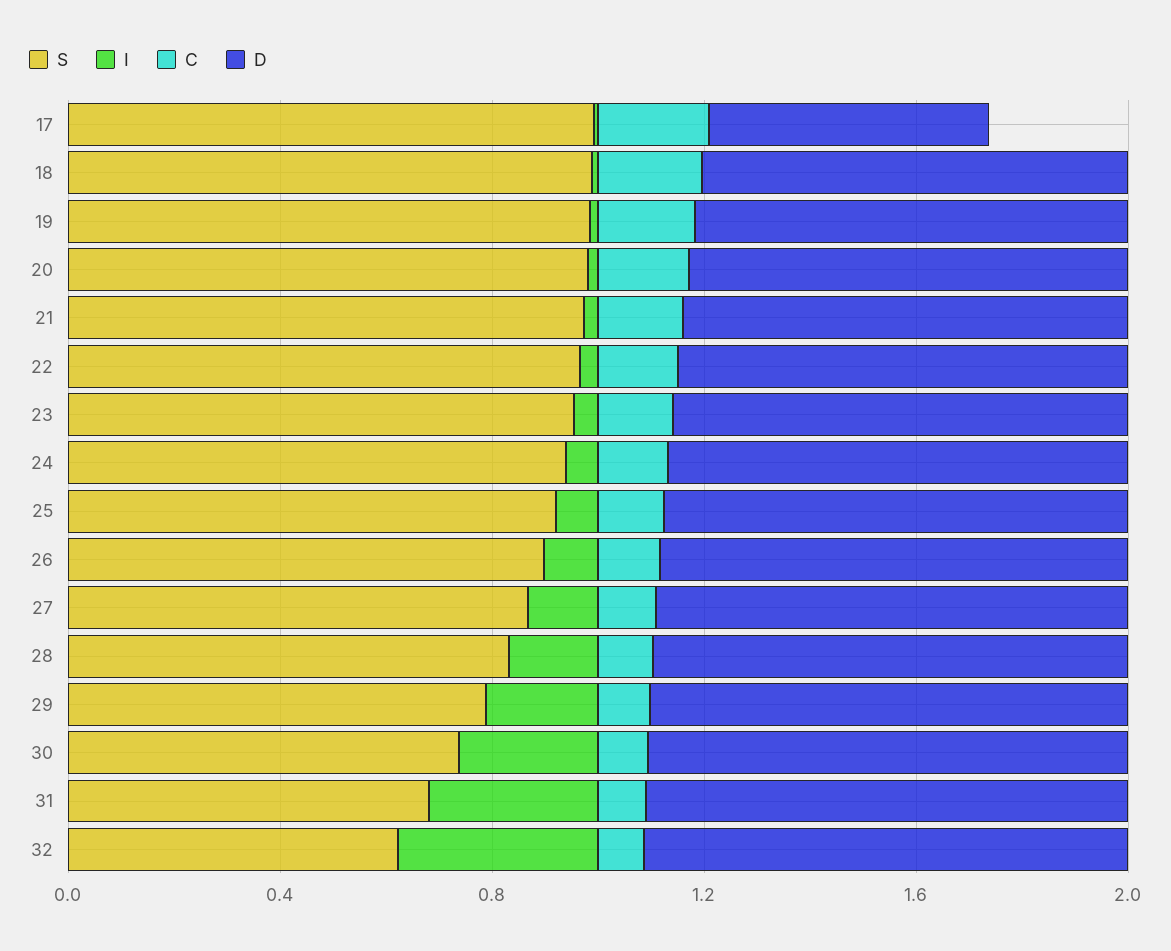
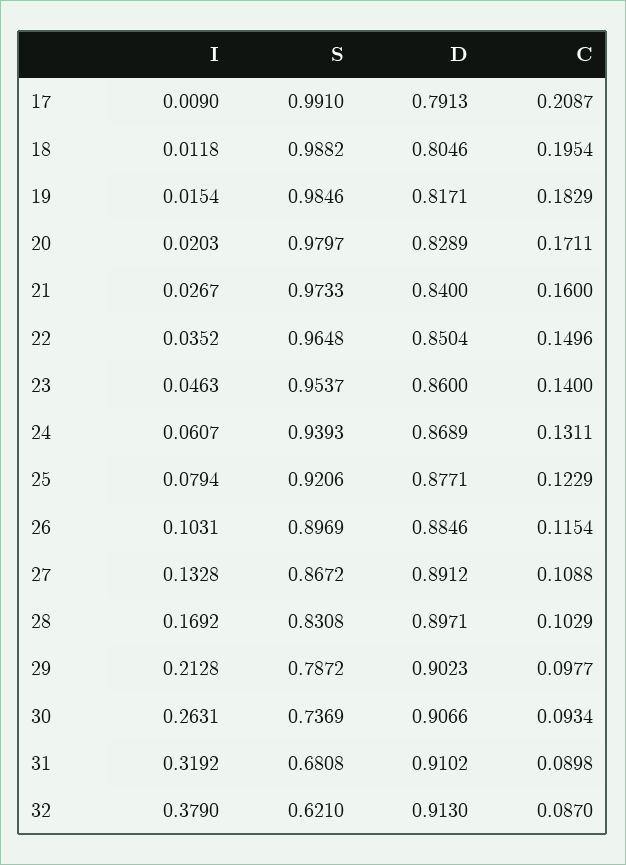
  {
    "S": {
      "17": 0.991,
      "18": 0.9882,
      "19": 0.9846,
      "20": 0.9797,
      "21": 0.9733,
      "22": 0.9648,
      "23": 0.9537,
      "24": 0.9393,
      "25": 0.9206,
      "26": 0.8969,
      "27": 0.8672,
      "28": 0.8308,
      "29": 0.7872,
      "30": 0.7369,
      "31": 0.6808,
      "32": 0.621
    },
    "I": {
      "17": 0.009,
      "18": 0.0118,
      "19": 0.0154,
      "20": 0.0203,
      "21": 0.0267,
      "22": 0.0352,
      "23": 0.0463,
      "24": 0.0607,
      "25": 0.0794,
      "26": 0.1031,
      "27": 0.1328,
      "28": 0.1692,
      "29": 0.2128,
      "30": 0.2631,
      "31": 0.3192,
      "32": 0.379
    },
    "C": {
      "17": 0.2087,
      "18": 0.1954,
      "19": 0.1829,
      "20": 0.1711,
      "21": 0.16,
      "22": 0.1496,
      "23": 0.14,
      "24": 0.1311,
      "25": 0.1229,
      "26": 0.1154,
      "27": 0.1088,
      "28": 0.1029,
      "29": 0.0977,
      "30": 0.0934,
      "31": 0.0898,
      "32": 0.087
    },
    "D": {
-     "17": 0.5,
+     "17": 0.7913,
      "18": 0.8046,
      "19": 0.8171,
      "20": 0.8289,
      "21": 0.84,
      "22": 0.8504,
      "23": 0.86,
      "24": 0.8689,
      "25": 0.8771,
      "26": 0.8846,
      "27": 0.8912,
      "28": 0.8971,
      "29": 0.9023,
      "30": 0.9066,
      "31": 0.9102,
      "32": 0.913
    }
  }

